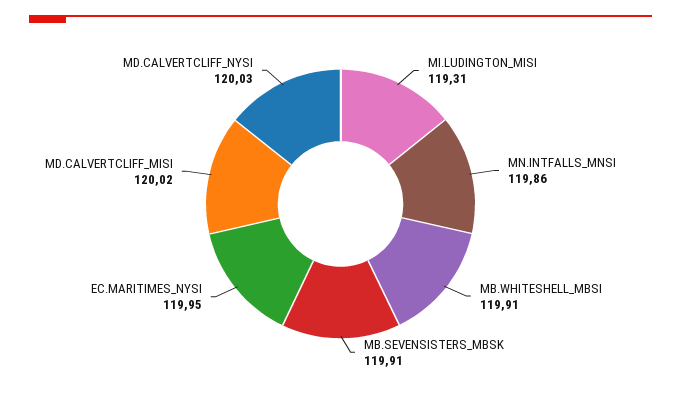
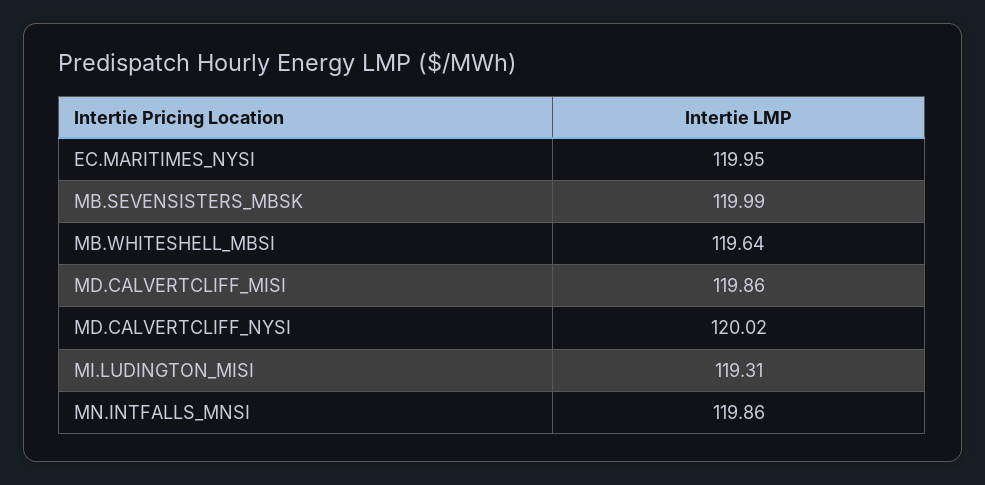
  {
    "MI.LUDINGTON_MISI": 119.31,
    "MN.INTFALLS_MNSI": 119.86,
-   "MB.WHITESHELL_MBSI": 119.91,
+   "MB.WHITESHELL_MBSI": 119.64,
-   "MB.SEVENSISTERS_MBSK": 119.91,
+   "MB.SEVENSISTERS_MBSK": 119.99,
    "EC.MARITIMES_NYSI": 119.95,
-   "MD.CALVERTCLIFF_MISI": 120.02,
+   "MD.CALVERTCLIFF_MISI": 119.86,
-   "MD.CALVERTCLIFF_NYSI": 120.03
+   "MD.CALVERTCLIFF_NYSI": 120.02
  }

